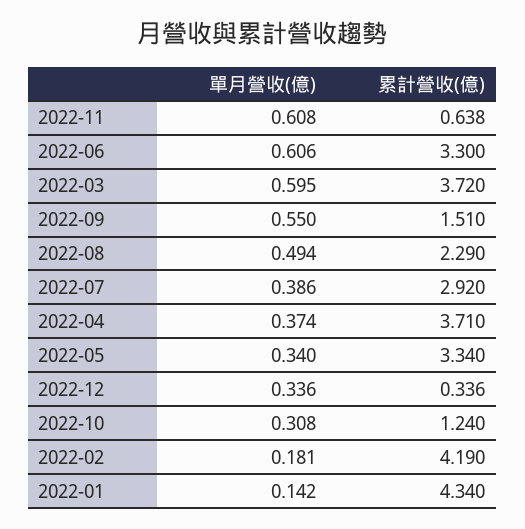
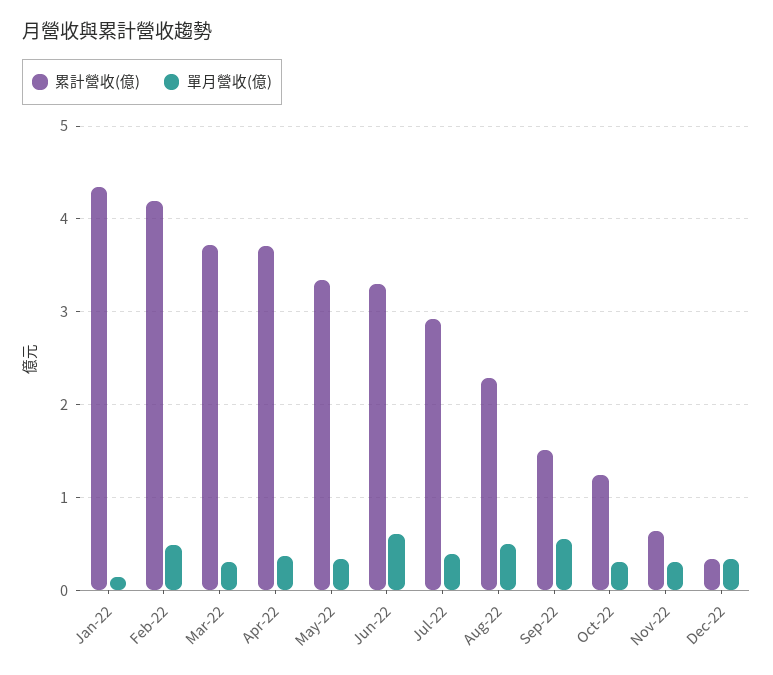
  {
    "單月營收(億)": {
-     "2022-11": 0.608,
+     "2022-11": 0.3,
      "2022-06": 0.606,
-     "2022-03": 0.595,
+     "2022-03": 0.3,
      "2022-09": 0.55,
      "2022-08": 0.494,
      "2022-07": 0.386,
      "2022-04": 0.374,
      "2022-05": 0.34,
      "2022-12": 0.336,
      "2022-10": 0.308,
-     "2022-02": 0.181,
+     "2022-02": 0.5,
      "2022-01": 0.142
    },
    "累計營收(億)": {
      "2022-11": 0.638,
      "2022-06": 3.3,
      "2022-03": 3.72,
      "2022-09": 1.51,
      "2022-08": 2.29,
      "2022-07": 2.92,
      "2022-04": 3.71,
      "2022-05": 3.34,
      "2022-12": 0.336,
      "2022-10": 1.24,
      "2022-02": 4.19,
      "2022-01": 4.34
    }
  }

